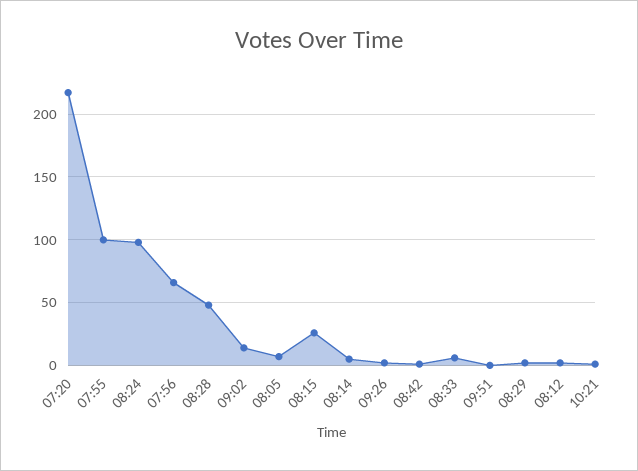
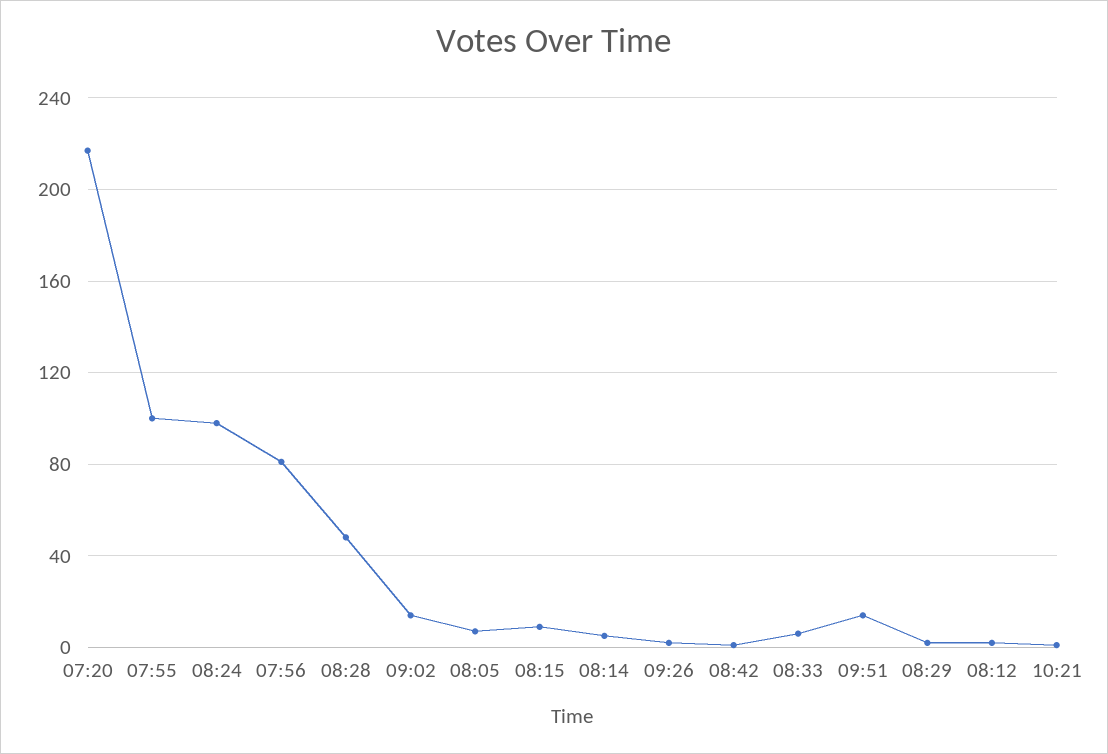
  {
    "07:20": 215,
    "07:55": 100,
    "08:24": 100,
-   "07:56": 65,
+   "07:56": 80,
    "08:28": 50,
    "09:02": 15,
    "08:05": 5,
-   "08:15": 25,
+   "08:15": 10,
    "08:14": 5,
    "09:26": 0,
    "08:42": 0,
    "08:33": 5,
-   "09:51": 0,
+   "09:51": 15,
    "08:29": 0,
    "08:12": 0,
    "10:21": 0
  }

